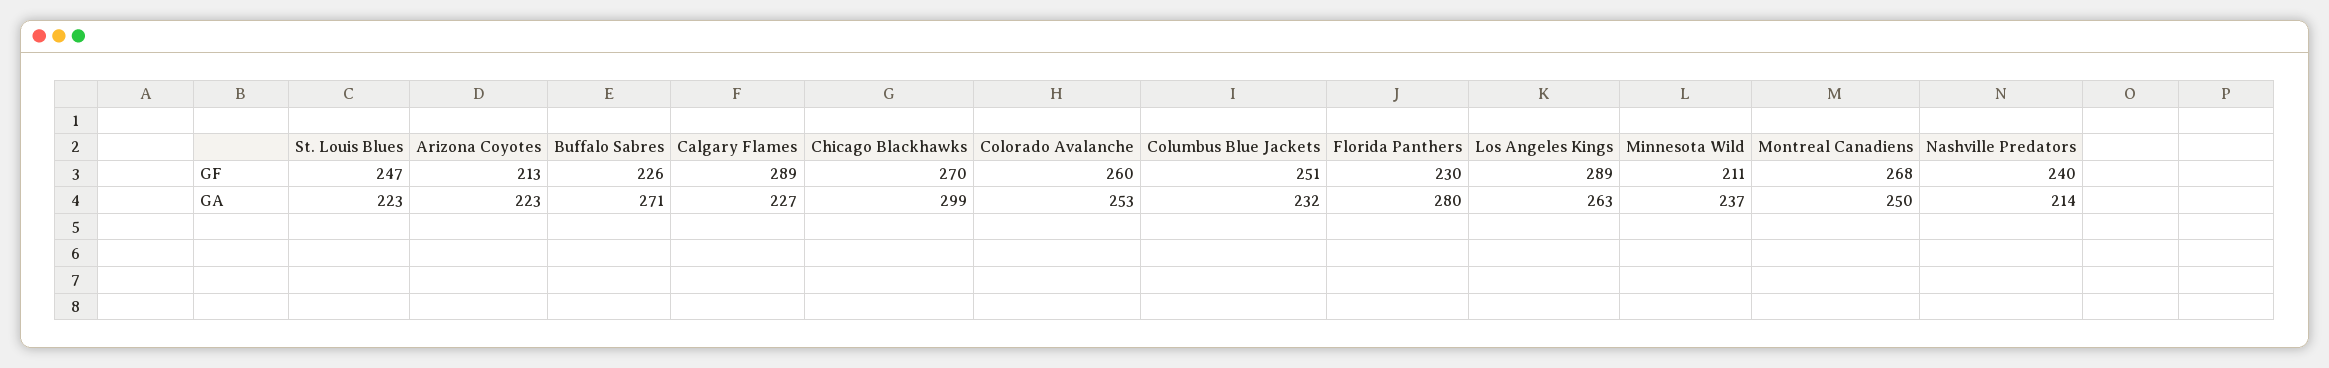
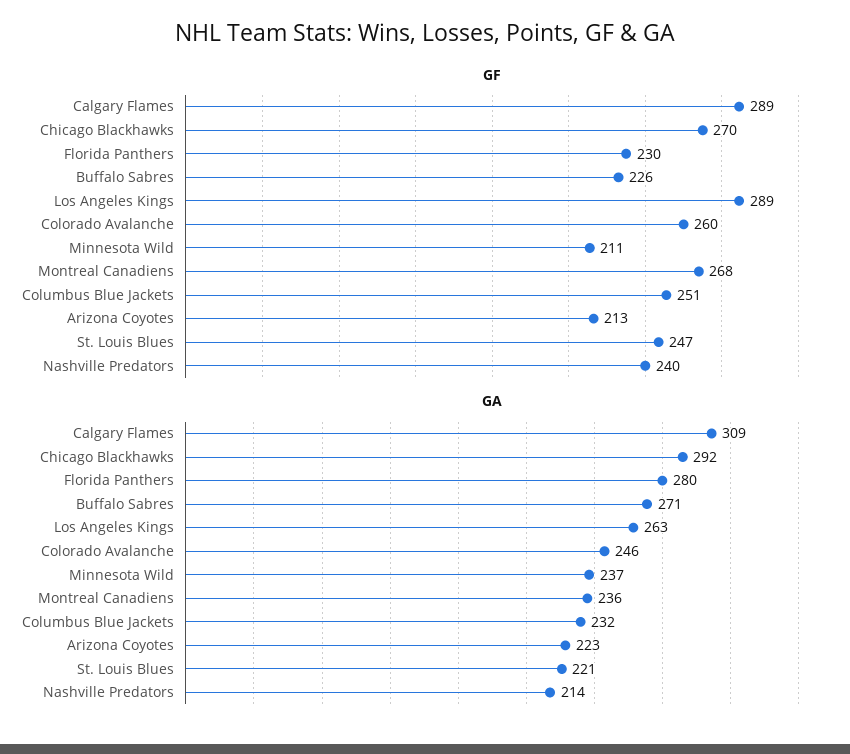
  {
    "GF": {
      "St. Louis Blues": 247,
      "Arizona Coyotes": 213,
      "Buffalo Sabres": 226,
      "Calgary Flames": 289,
      "Chicago Blackhawks": 270,
      "Colorado Avalanche": 260,
      "Columbus Blue Jackets": 251,
      "Florida Panthers": 230,
      "Los Angeles Kings": 289,
      "Minnesota Wild": 211,
      "Montreal Canadiens": 268,
      "Nashville Predators": 240
    },
    "GA": {
-     "St. Louis Blues": 223,
+     "St. Louis Blues": 221,
      "Arizona Coyotes": 223,
      "Buffalo Sabres": 271,
-     "Calgary Flames": 227,
+     "Calgary Flames": 309,
-     "Chicago Blackhawks": 299,
+     "Chicago Blackhawks": 292,
-     "Colorado Avalanche": 253,
+     "Colorado Avalanche": 246,
      "Columbus Blue Jackets": 232,
      "Florida Panthers": 280,
      "Los Angeles Kings": 263,
      "Minnesota Wild": 237,
-     "Montreal Canadiens": 250,
+     "Montreal Canadiens": 236,
      "Nashville Predators": 214
    }
  }

